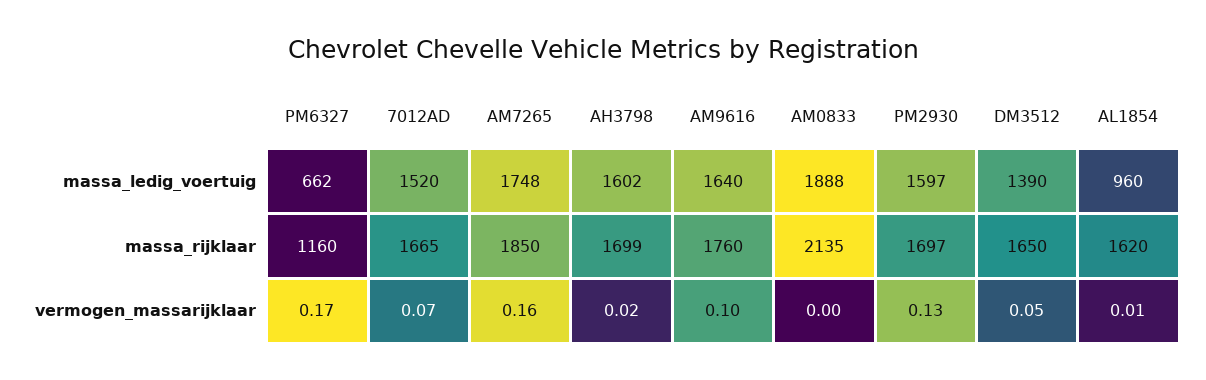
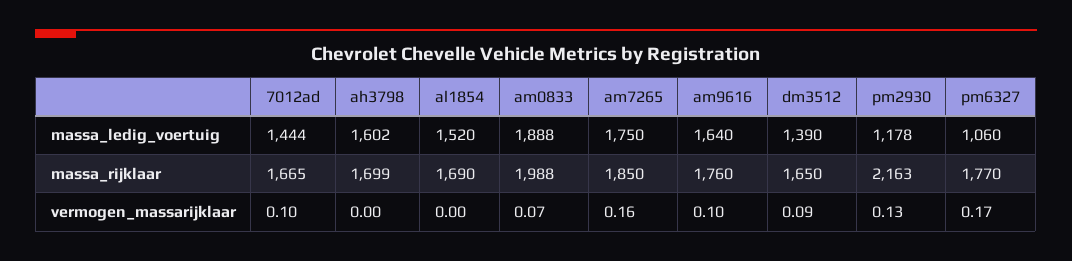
  {
    "PM6327": {
-     "massa_ledig_voertuig": 662,
+     "massa_ledig_voertuig": 1060,
-     "massa_rijklaar": 1160,
+     "massa_rijklaar": 1770,
      "vermogen_massarijklaar": 0.17
    },
    "7012AD": {
-     "massa_ledig_voertuig": 1520,
+     "massa_ledig_voertuig": 1444,
      "massa_rijklaar": 1665,
-     "vermogen_massarijklaar": 0.07
+     "vermogen_massarijklaar": 0.1
    },
    "AM7265": {
-     "massa_ledig_voertuig": 1748,
+     "massa_ledig_voertuig": 1750,
      "massa_rijklaar": 1850,
      "vermogen_massarijklaar": 0.16
    },
    "AH3798": {
      "massa_ledig_voertuig": 1602,
      "massa_rijklaar": 1699,
-     "vermogen_massarijklaar": 0.02
+     "vermogen_massarijklaar": 0
    },
    "AM9616": {
      "massa_ledig_voertuig": 1640,
      "massa_rijklaar": 1760,
      "vermogen_massarijklaar": 0.1
    },
    "AM0833": {
      "massa_ledig_voertuig": 1888,
-     "massa_rijklaar": 2135,
+     "massa_rijklaar": 1988,
-     "vermogen_massarijklaar": 0
+     "vermogen_massarijklaar": 0.07
    },
    "PM2930": {
-     "massa_ledig_voertuig": 1597,
+     "massa_ledig_voertuig": 1178,
-     "massa_rijklaar": 1697,
+     "massa_rijklaar": 2163,
      "vermogen_massarijklaar": 0.13
    },
    "DM3512": {
      "massa_ledig_voertuig": 1390,
      "massa_rijklaar": 1650,
-     "vermogen_massarijklaar": 0.05
+     "vermogen_massarijklaar": 0.09
    },
    "AL1854": {
-     "massa_ledig_voertuig": 960,
+     "massa_ledig_voertuig": 1520,
-     "massa_rijklaar": 1620,
+     "massa_rijklaar": 1690,
-     "vermogen_massarijklaar": 0.01
+     "vermogen_massarijklaar": 0
    }
  }

